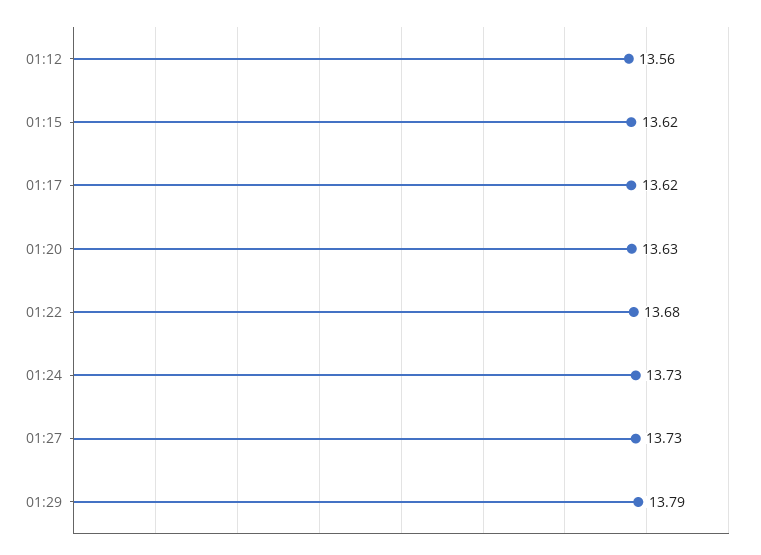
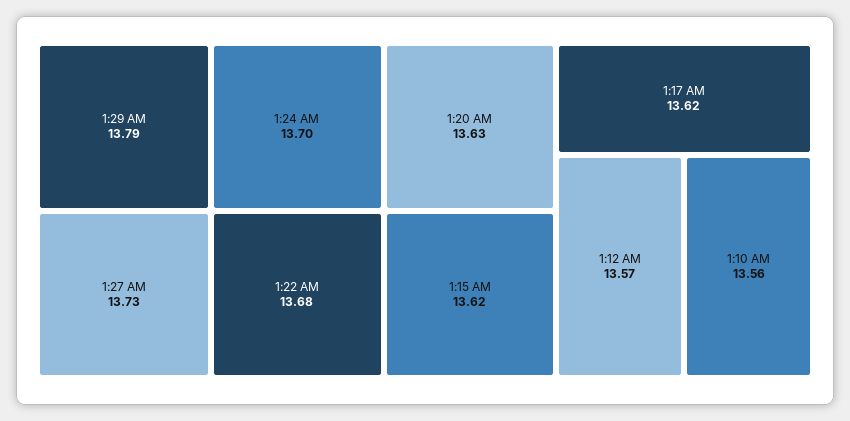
  {
-   "01:12": 13.56,
+   "01:12": 13.57,
    "01:15": 13.62,
    "01:17": 13.62,
    "01:20": 13.63,
    "01:22": 13.68,
-   "01:24": 13.73,
+   "01:24": 13.7,
    "01:27": 13.73,
-   "01:29": 13.79
+   "01:29": 13.79,
+   "1:10 AM": 13.56
  }

